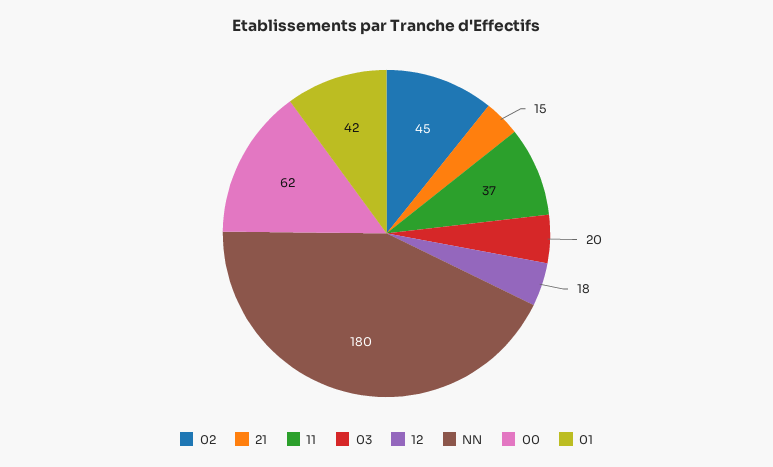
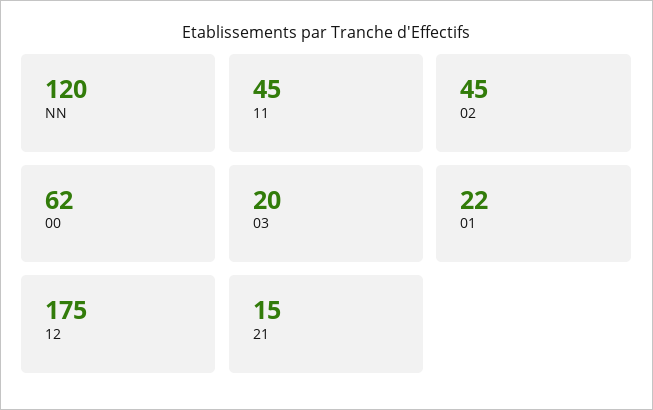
  {
    "02": 45,
    "21": 15,
-   "11": 37,
+   "11": 45,
    "03": 20,
-   "12": 18,
+   "12": 175,
-   "NN": 180,
+   "NN": 120,
    "00": 62,
-   "01": 42
+   "01": 22
  }

